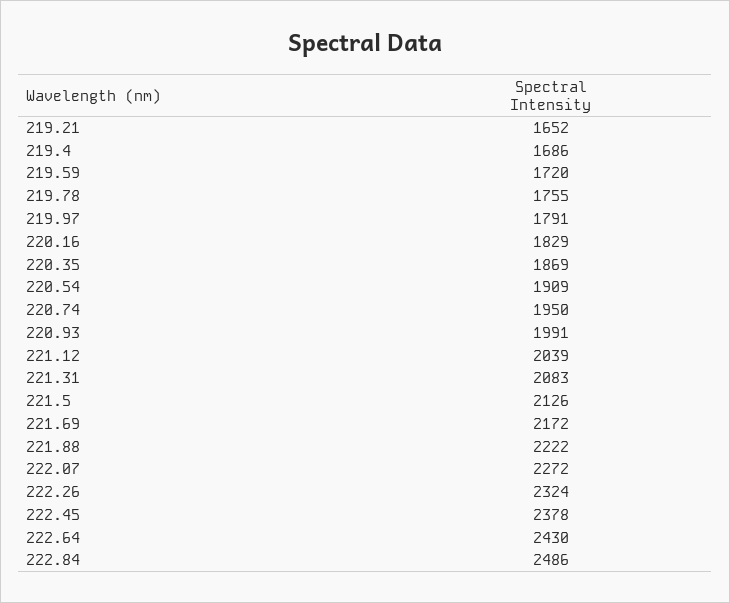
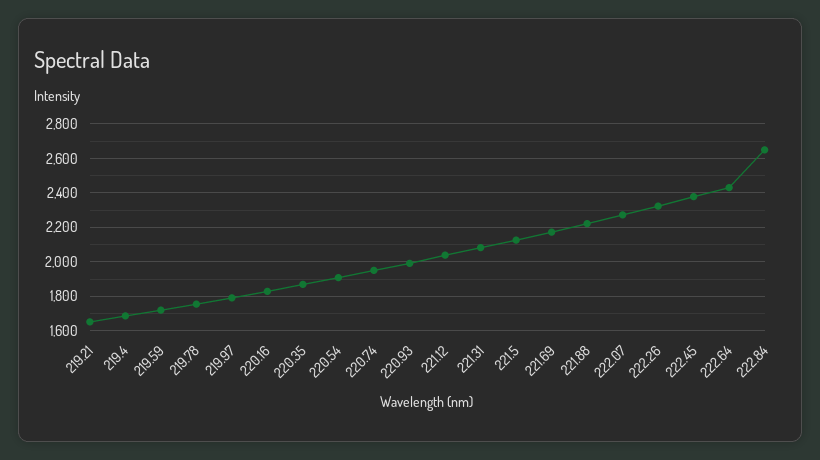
  {
    "219.21": 1652,
    "219.4": 1686,
    "219.59": 1720,
    "219.78": 1755,
    "219.97": 1791,
    "220.16": 1829,
    "220.35": 1869,
    "220.54": 1909,
    "220.74": 1950,
    "220.93": 1991,
    "221.12": 2039,
    "221.31": 2083,
    "221.5": 2126,
    "221.69": 2172,
    "221.88": 2222,
    "222.07": 2272,
    "222.26": 2324,
    "222.45": 2378,
    "222.64": 2430,
-   "222.84": 2486
+   "222.84": 2650
  }

